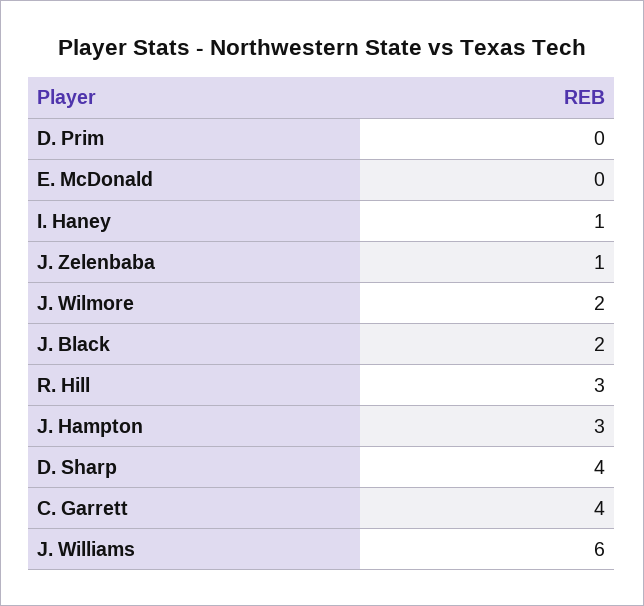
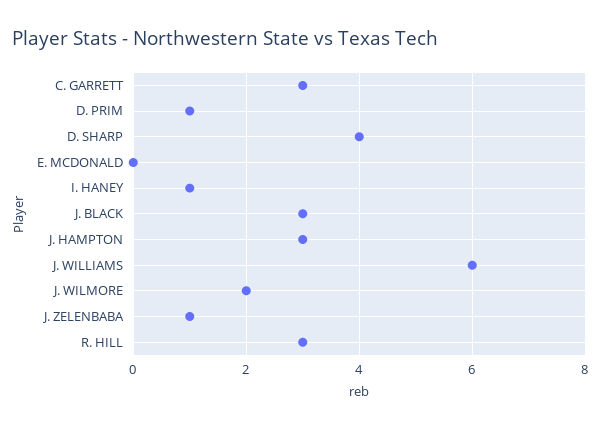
  {
-   "D. Prim": 0,
+   "D. Prim": 1,
    "E. McDonald": 0,
    "I. Haney": 1,
    "J. Zelenbaba": 1,
    "J. Wilmore": 2,
-   "J. Black": 2,
+   "J. Black": 3,
    "R. Hill": 3,
    "J. Hampton": 3,
    "D. Sharp": 4,
-   "C. Garrett": 4,
+   "C. Garrett": 3,
    "J. Williams": 6
  }

